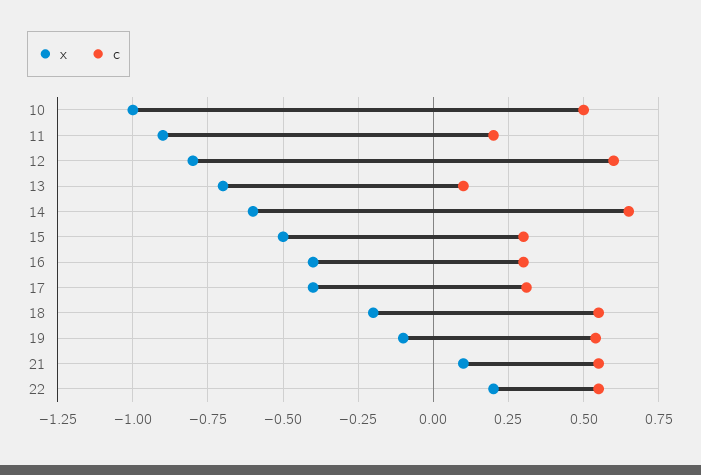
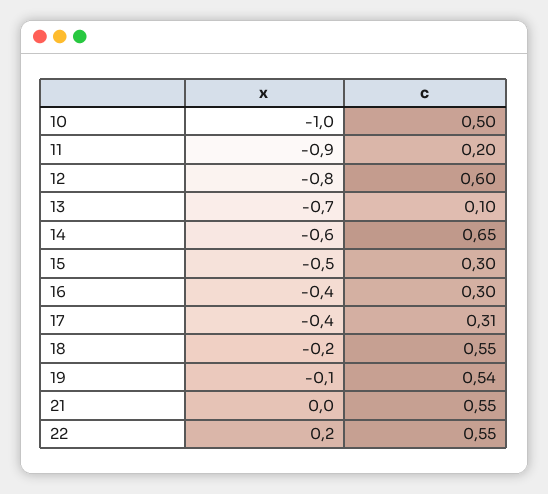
  {
    "x": {
      "10": -1,
      "11": -0.9,
      "12": -0.8,
      "13": -0.7,
      "14": -0.6,
      "15": -0.5,
      "16": -0.4,
      "17": -0.4,
      "18": -0.2,
      "19": -0.1,
-     "21": 0.1,
+     "21": 0,
      "22": 0.2
    },
    "c": {
      "10": 0.5,
      "11": 0.2,
      "12": 0.6,
      "13": 0.1,
      "14": 0.65,
      "15": 0.3,
      "16": 0.3,
      "17": 0.31,
      "18": 0.55,
      "19": 0.54,
      "21": 0.55,
      "22": 0.55
    }
  }

